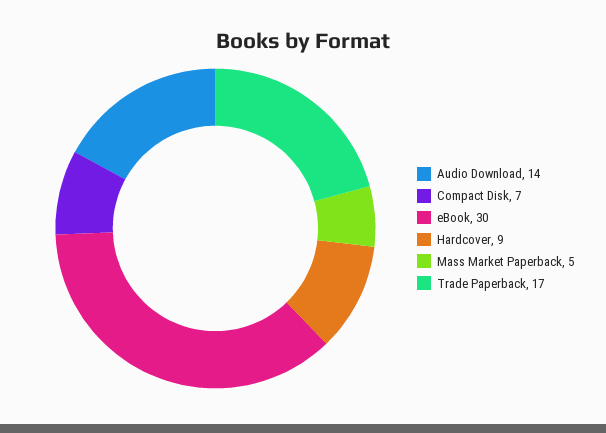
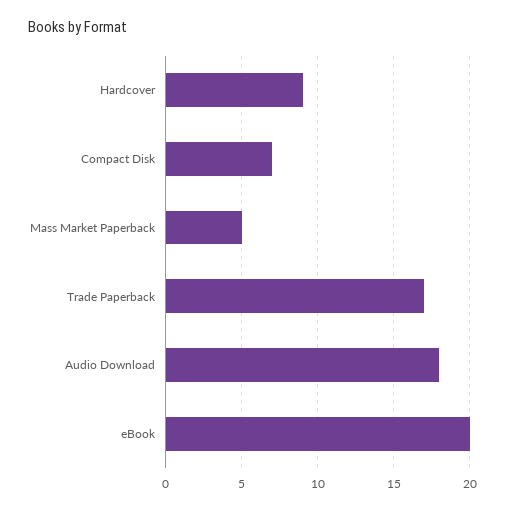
  {
-   "Audio Download": 14,
+   "Audio Download": 18,
    "Compact Disk": 7,
-   "eBook": 30,
+   "eBook": 20,
    "Hardcover": 9,
    "Mass Market Paperback": 5,
    "Trade Paperback": 17
  }

